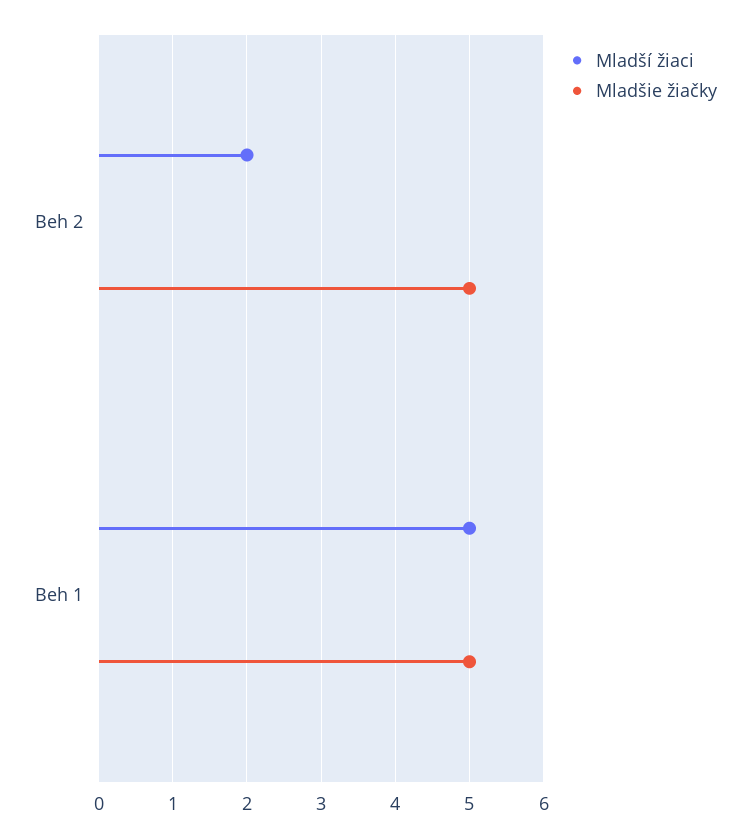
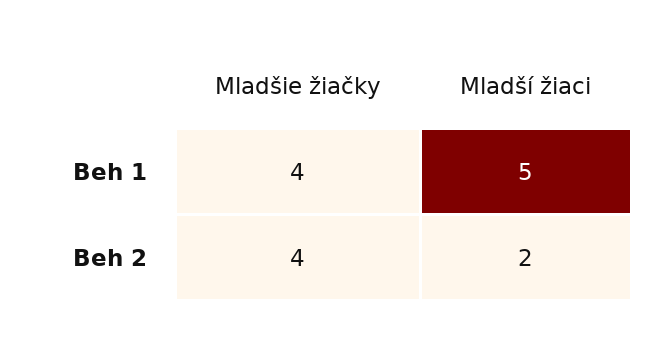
  {
    "Mladší žiaci": {
      "Beh 2": 2,
      "Beh 1": 5
    },
    "Mladšie žiačky": {
-     "Beh 2": 5,
+     "Beh 2": 4,
-     "Beh 1": 5
+     "Beh 1": 4
    }
  }

